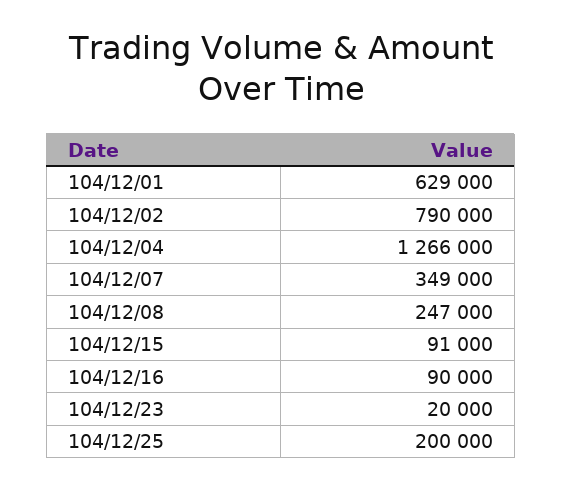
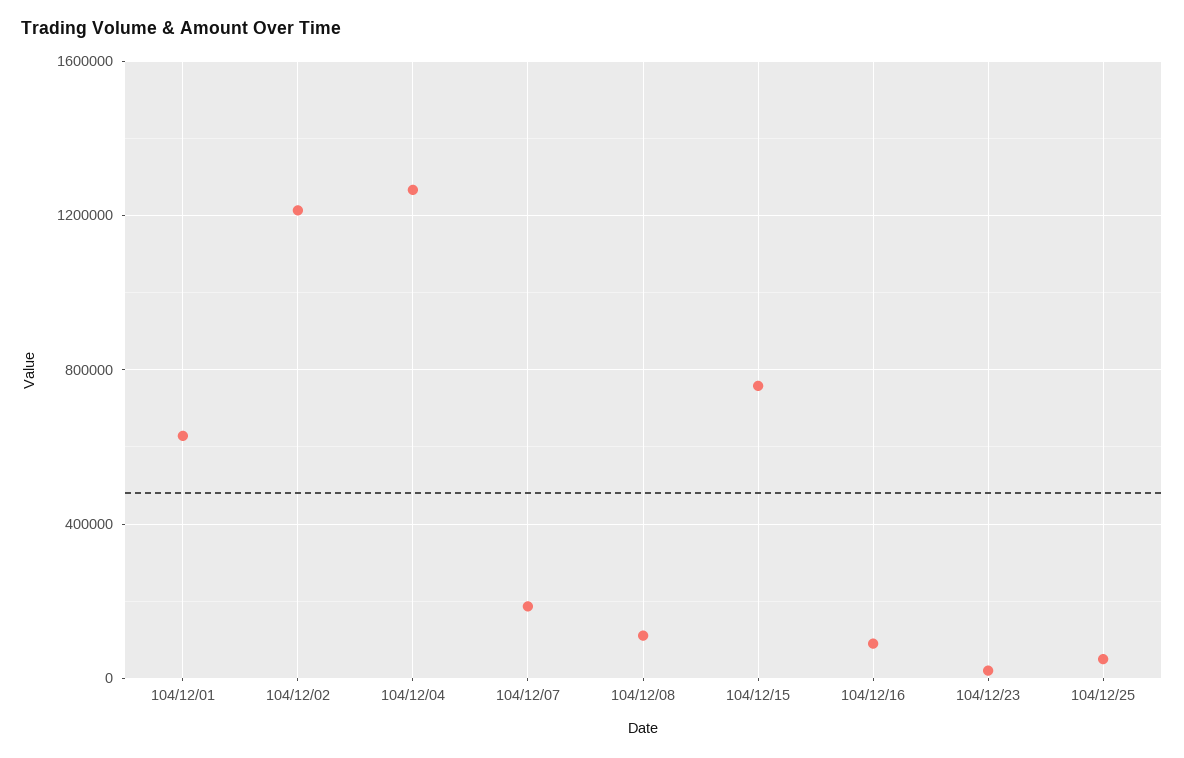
  {
    "104/12/01": 629000,
-   "104/12/02": 790000,
+   "104/12/02": 1200000,
    "104/12/04": 1266000,
-   "104/12/07": 349000,
+   "104/12/07": 200000,
-   "104/12/08": 247000,
+   "104/12/08": 100000,
-   "104/12/15": 91000,
+   "104/12/15": 750000,
    "104/12/16": 90000,
    "104/12/23": 20000,
-   "104/12/25": 200000
+   "104/12/25": 50000
  }

